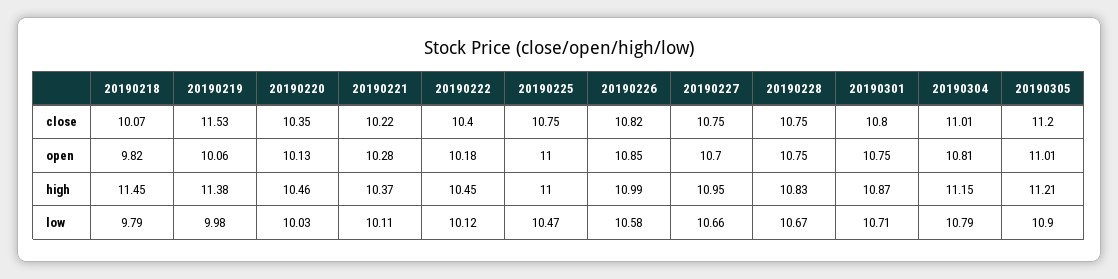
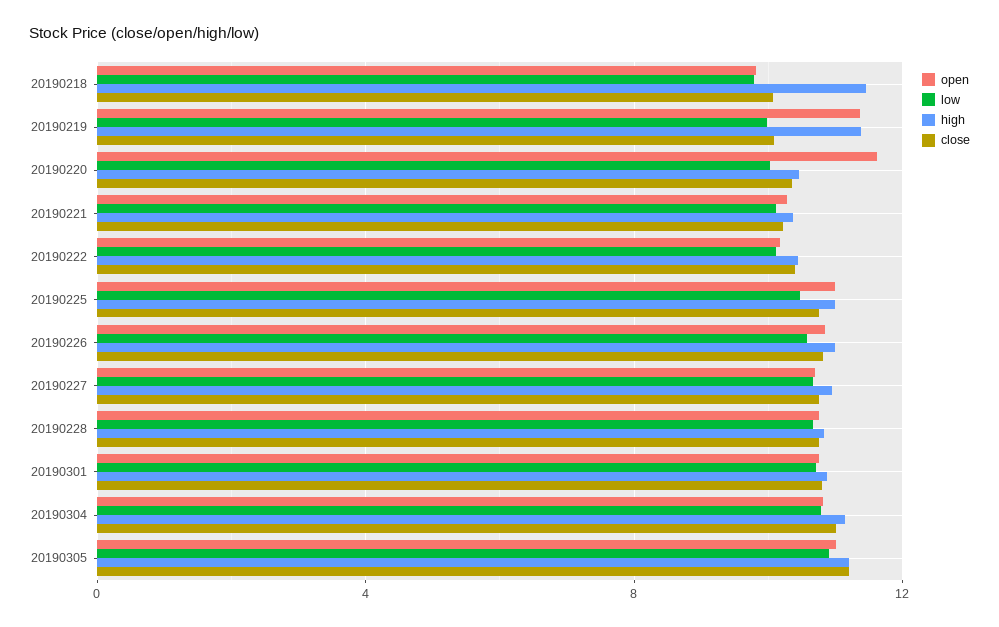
  {
    "close": {
      "20190218": 10.07,
-     "20190219": 11.53,
+     "20190219": 10,
      "20190220": 10.35,
      "20190221": 10.22,
      "20190222": 10.4,
      "20190225": 10.75,
      "20190226": 10.82,
      "20190227": 10.75,
      "20190228": 10.75,
      "20190301": 10.8,
      "20190304": 11.01,
      "20190305": 11.2
    },
    "open": {
      "20190218": 9.82,
-     "20190219": 10.06,
+     "20190219": 11.5,
-     "20190220": 10.13,
+     "20190220": 11.5,
      "20190221": 10.28,
      "20190222": 10.18,
      "20190225": 11,
      "20190226": 10.85,
      "20190227": 10.7,
      "20190228": 10.75,
      "20190301": 10.75,
      "20190304": 10.81,
      "20190305": 11.01
    },
    "high": {
      "20190218": 11.45,
      "20190219": 11.38,
      "20190220": 10.46,
      "20190221": 10.37,
      "20190222": 10.45,
      "20190225": 11,
      "20190226": 10.99,
      "20190227": 10.95,
      "20190228": 10.83,
      "20190301": 10.87,
      "20190304": 11.15,
      "20190305": 11.21
    },
    "low": {
      "20190218": 9.79,
      "20190219": 9.98,
      "20190220": 10.03,
      "20190221": 10.11,
      "20190222": 10.12,
      "20190225": 10.47,
      "20190226": 10.58,
      "20190227": 10.66,
      "20190228": 10.67,
      "20190301": 10.71,
      "20190304": 10.79,
      "20190305": 10.9
    }
  }

